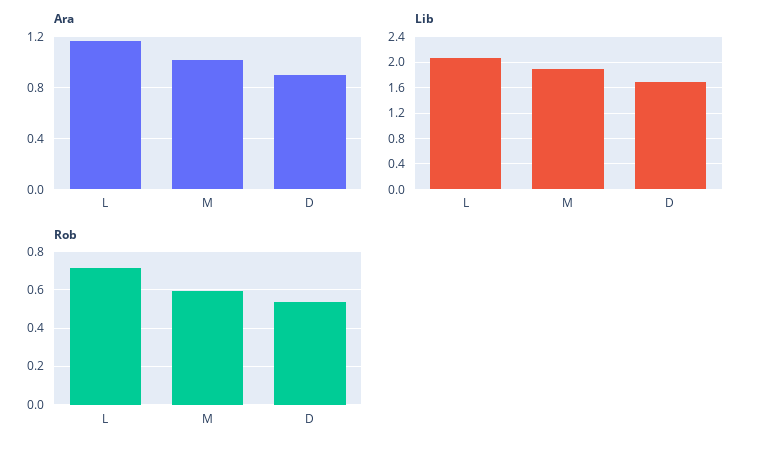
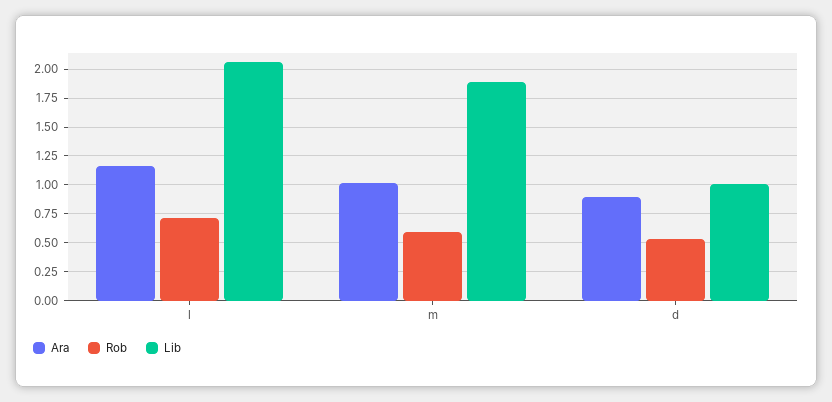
  {
    "Ara": {
      "L": 1.15,
      "M": 1,
      "D": 0.9
    },
    "Lib": {
      "L": 2.1,
      "M": 1.9,
-     "D": 1.7
+     "D": 1
    },
    "Rob": {
      "L": 0.7,
      "M": 0.6,
      "D": 0.55
    }
  }

